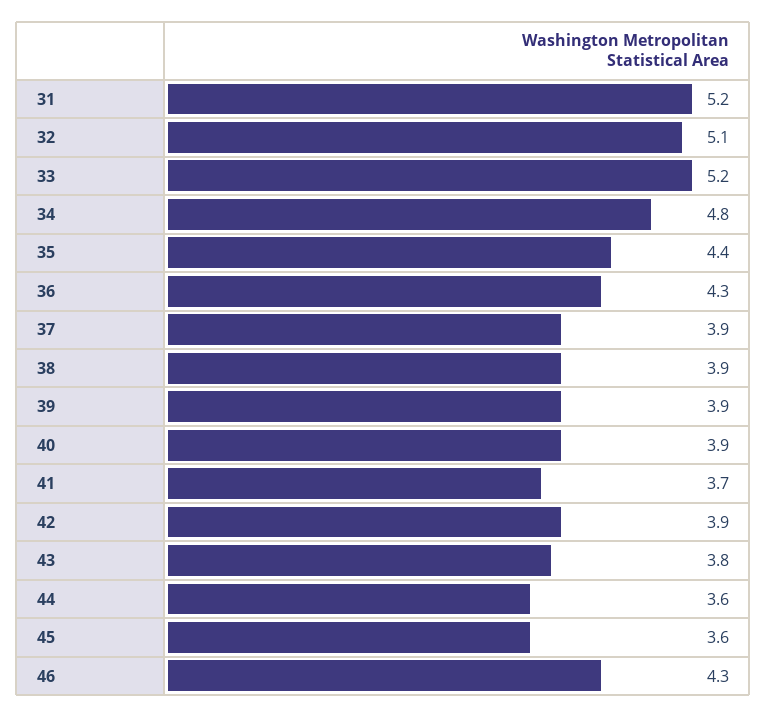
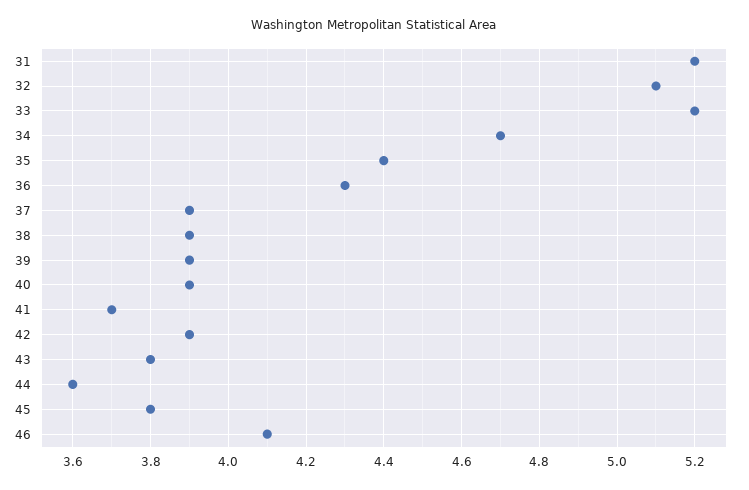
  {
    "31": 5.2,
    "32": 5.1,
    "33": 5.2,
-   "34": 4.8,
+   "34": 4.7,
    "35": 4.4,
    "36": 4.3,
    "37": 3.9,
    "38": 3.9,
    "39": 3.9,
    "40": 3.9,
    "41": 3.7,
    "42": 3.9,
    "43": 3.8,
    "44": 3.6,
-   "45": 3.6,
+   "45": 3.8,
-   "46": 4.3
+   "46": 4.1
  }

